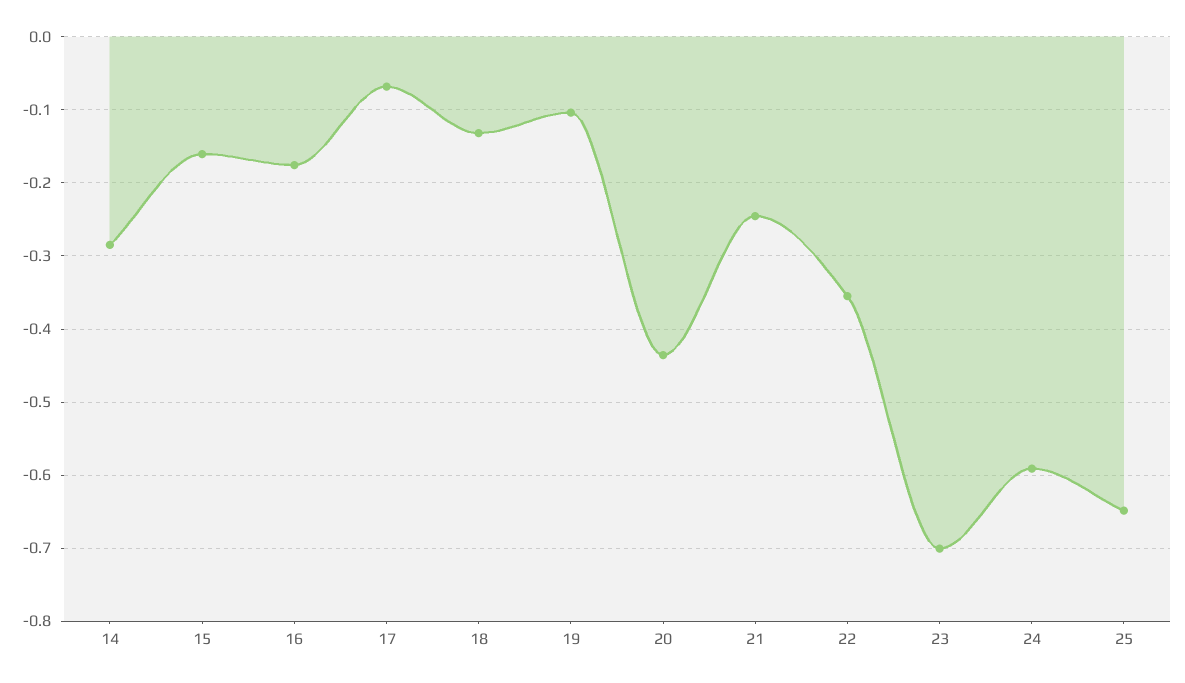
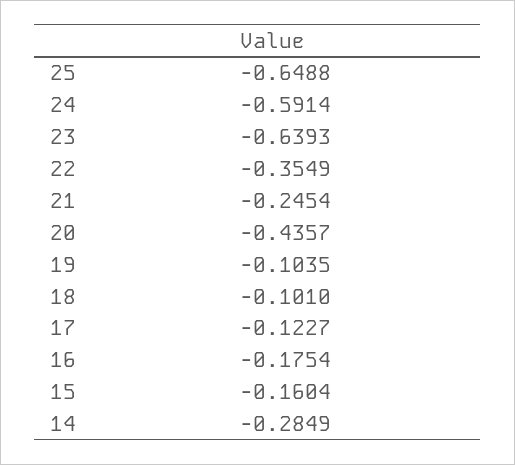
  {
    "14": -0.2849,
    "15": -0.1604,
    "16": -0.1754,
-   "17": -0.07,
+   "17": -0.1227,
-   "18": -0.13,
+   "18": -0.101,
    "19": -0.1035,
    "20": -0.4357,
    "21": -0.2454,
    "22": -0.3549,
-   "23": -0.7,
+   "23": -0.6393,
    "24": -0.5914,
    "25": -0.6488
  }

